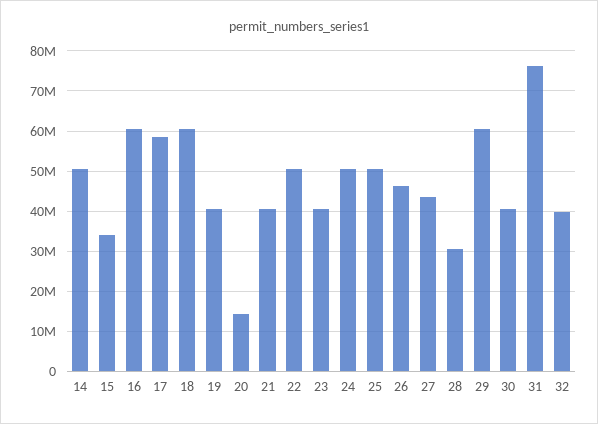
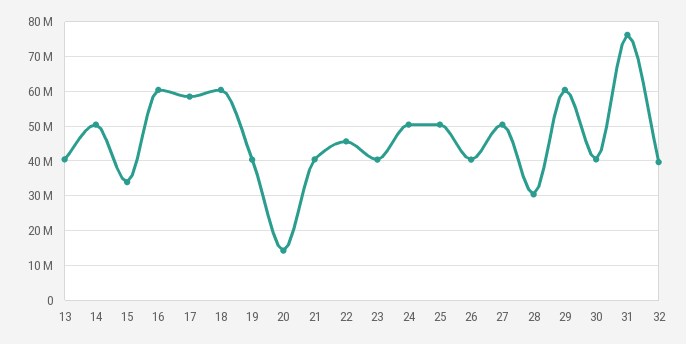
  {
    "14": 50000000,
    "15": 34000000,
    "16": 60000000,
    "17": 58000000,
    "18": 60000000,
    "19": 40000000,
    "20": 14000000,
    "21": 40000000,
-   "22": 50000000,
+   "22": 46000000,
    "23": 40000000,
    "24": 50000000,
    "25": 50000000,
-   "26": 46000000,
+   "26": 40000000,
-   "27": 44000000,
+   "27": 50000000,
    "28": 30000000,
    "29": 60000000,
    "30": 40000000,
    "31": 76000000,
-   "32": 40000000
+   "32": 40000000,
+   "13": 40000000
  }

